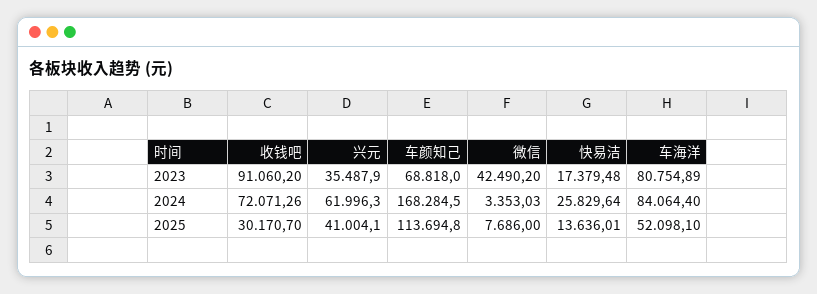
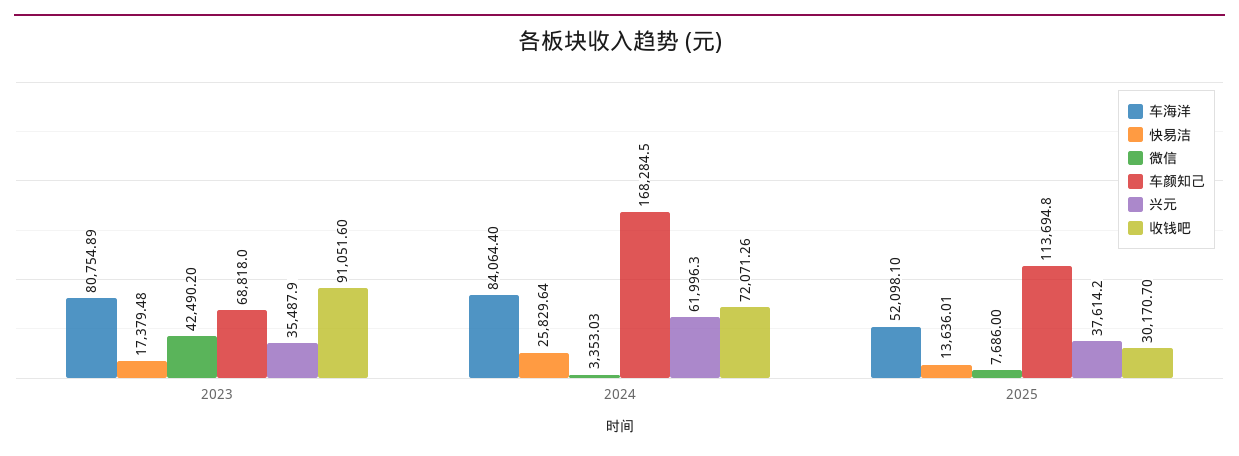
  {
    "收钱吧": {
-     "2023": 91060.2,
+     "2023": 91051.6,
      "2024": 72071.26,
      "2025": 30170.7
    },
    "兴元": {
      "2023": 35487.9,
      "2024": 61996.3,
-     "2025": 41004.1
+     "2025": 37614.2
    },
    "车颜知己": {
      "2023": 68818,
      "2024": 168284.5,
      "2025": 113694.8
    },
    "微信": {
      "2023": 42490.2,
      "2024": 3353.03,
      "2025": 7686
    },
    "快易洁": {
      "2023": 17379.48,
      "2024": 25829.64,
      "2025": 13636.01
    },
    "车海洋": {
      "2023": 80754.89,
      "2024": 84064.4,
      "2025": 52098.1
    }
  }

